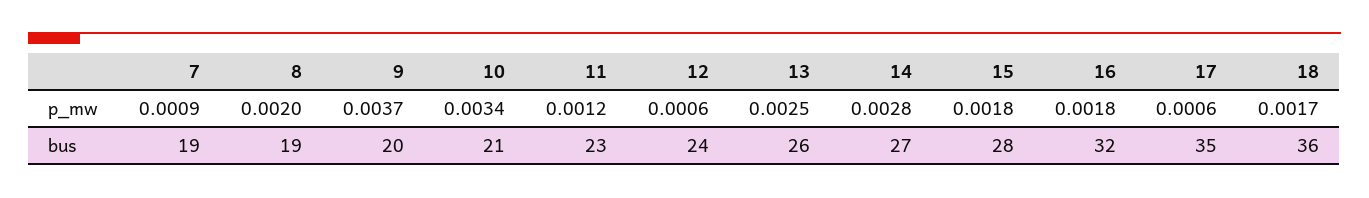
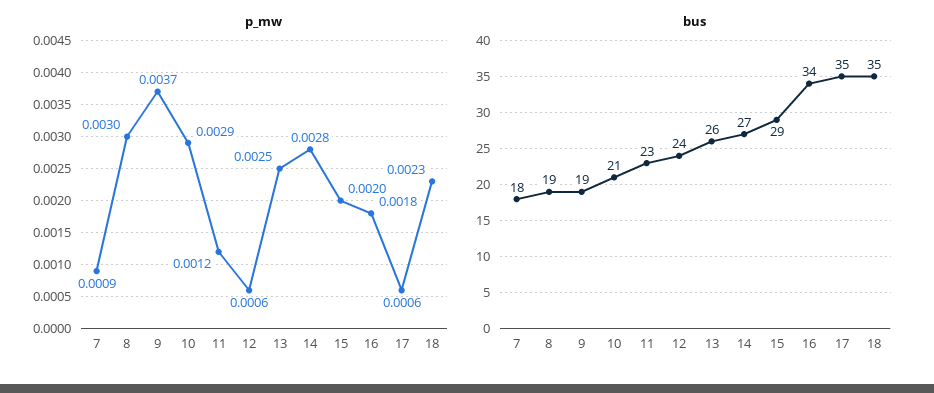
  {
    "p_mw": {
      "7": 0.0009,
-     "8": 0.002,
+     "8": 0.003,
      "9": 0.0037,
-     "10": 0.0034,
+     "10": 0.0029,
      "11": 0.0012,
      "12": 0.0006,
      "13": 0.0025,
      "14": 0.0028,
-     "15": 0.0018,
+     "15": 0.002,
      "16": 0.0018,
      "17": 0.0006,
-     "18": 0.0017
+     "18": 0.0023
    },
    "bus": {
-     "7": 19,
+     "7": 18,
      "8": 19,
-     "9": 20,
+     "9": 19,
      "10": 21,
      "11": 23,
      "12": 24,
      "13": 26,
      "14": 27,
-     "15": 28,
+     "15": 29,
-     "16": 32,
+     "16": 34,
      "17": 35,
-     "18": 36
+     "18": 35
    }
  }

